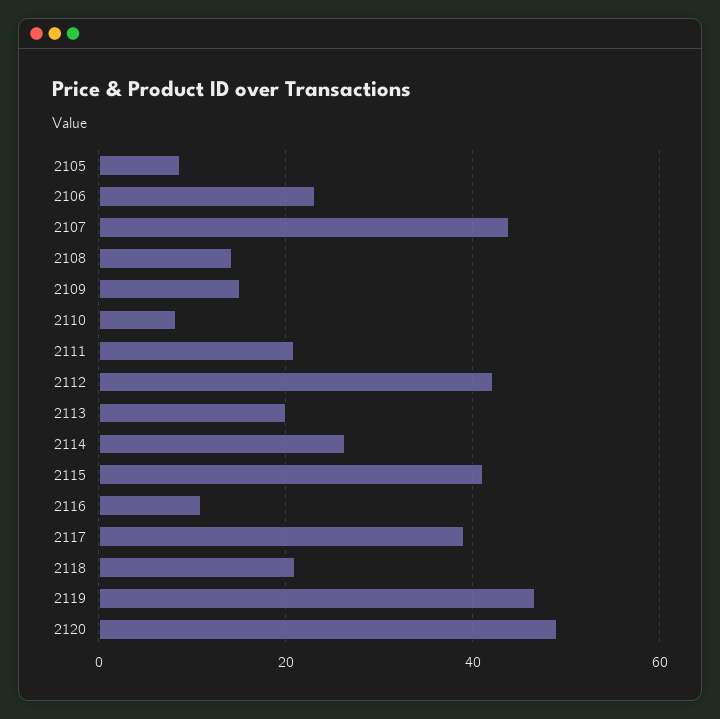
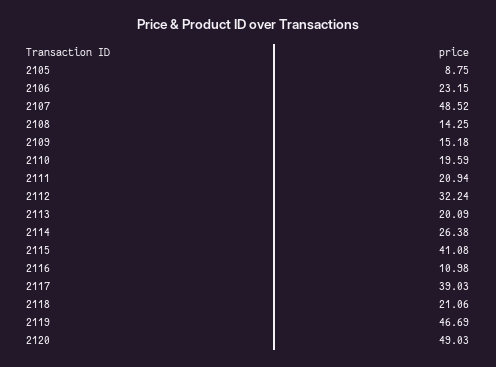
  {
    "2105": 8.75,
    "2106": 23.15,
-   "2107": 44,
+   "2107": 48.52,
    "2108": 14.25,
    "2109": 15.18,
-   "2110": 8,
+   "2110": 19.59,
    "2111": 20.94,
-   "2112": 42,
+   "2112": 32.24,
    "2113": 20.09,
    "2114": 26.38,
    "2115": 41.08,
    "2116": 10.98,
    "2117": 39.03,
    "2118": 21.06,
    "2119": 46.69,
    "2120": 49.03
  }

